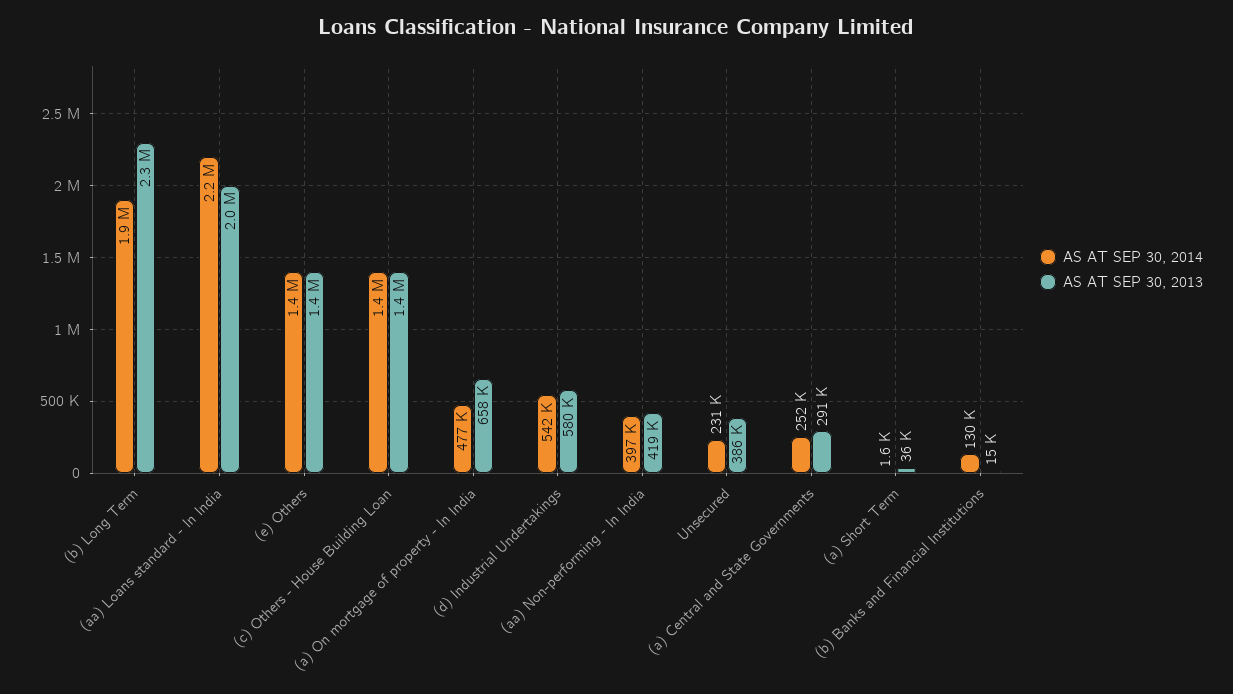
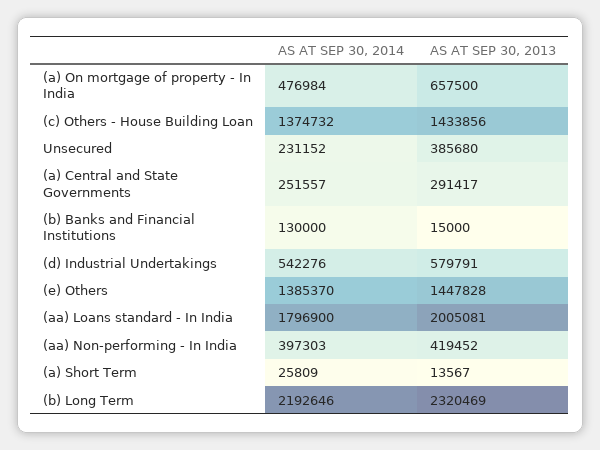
  {
    "AS AT SEP 30, 2014": {
-     "(b) Long Term": 1900000,
+     "(b) Long Term": 2192646,
-     "(aa) Loans standard - In India": 2200000,
+     "(aa) Loans standard - In India": 1796900,
      "(e) Others": 1385370,
      "(c) Others - House Building Loan": 1374732,
      "(a) On mortgage of property - In India": 476984,
      "(d) Industrial Undertakings": 542276,
      "(aa) Non-performing - In India": 397303,
      "Unsecured": 231152,
      "(a) Central and State Governments": 251557,
-     "(a) Short Term": 1600,
+     "(a) Short Term": 25809,
      "(b) Banks and Financial Institutions": 130000
    },
    "AS AT SEP 30, 2013": {
      "(b) Long Term": 2320469,
      "(aa) Loans standard - In India": 2005081,
      "(e) Others": 1447828,
      "(c) Others - House Building Loan": 1433856,
      "(a) On mortgage of property - In India": 657500,
      "(d) Industrial Undertakings": 579791,
      "(aa) Non-performing - In India": 419452,
      "Unsecured": 385680,
      "(a) Central and State Governments": 291417,
-     "(a) Short Term": 36000,
+     "(a) Short Term": 13567,
      "(b) Banks and Financial Institutions": 15000
    }
  }

